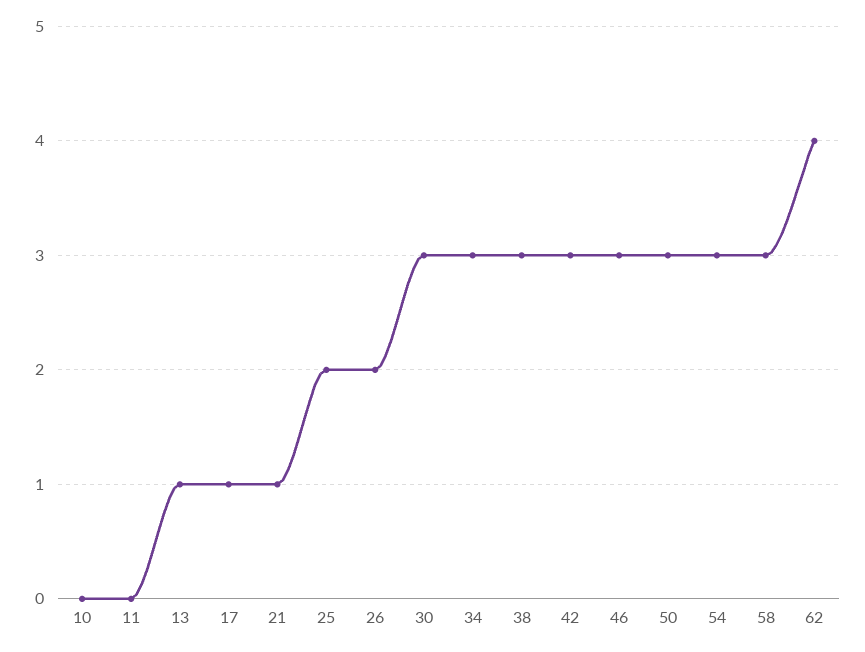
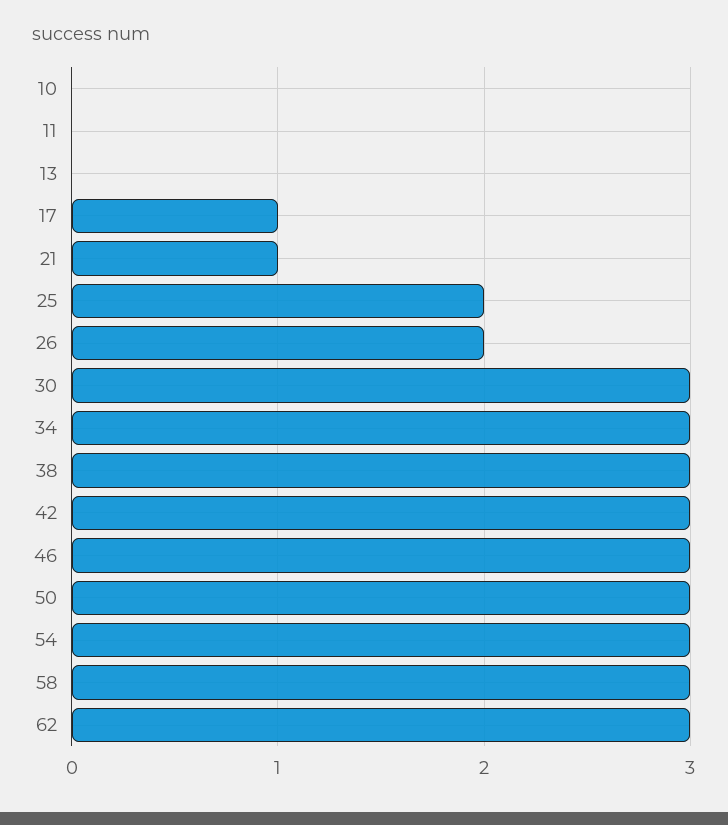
  {
    "10": 0,
    "11": 0,
-   "13": 1,
+   "13": 0,
    "17": 1,
    "21": 1,
    "25": 2,
    "26": 2,
    "30": 3,
    "34": 3,
    "38": 3,
    "42": 3,
    "46": 3,
    "50": 3,
    "54": 3,
    "58": 3,
-   "62": 4
+   "62": 3
  }

